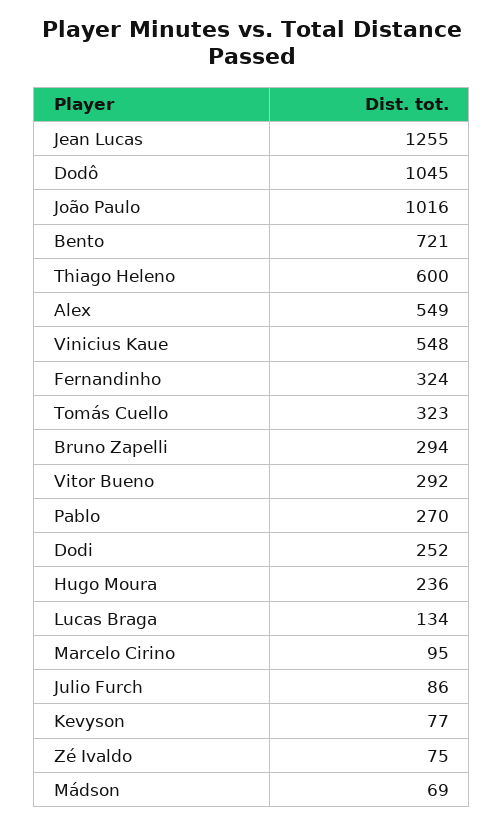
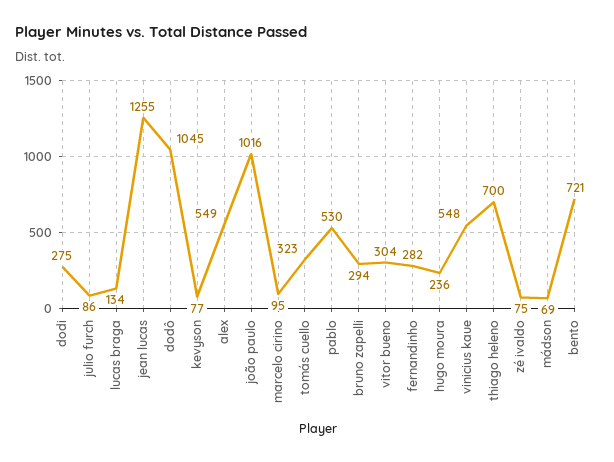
  {
    "Jean Lucas": 1255,
    "Dodô": 1045,
    "João Paulo": 1016,
    "Bento": 721,
-   "Thiago Heleno": 600,
+   "Thiago Heleno": 700,
    "Alex": 549,
    "Vinicius Kaue": 548,
-   "Fernandinho": 324,
+   "Fernandinho": 282,
    "Tomás Cuello": 323,
    "Bruno Zapelli": 294,
-   "Vitor Bueno": 292,
+   "Vitor Bueno": 304,
-   "Pablo": 270,
+   "Pablo": 530,
-   "Dodi": 252,
+   "Dodi": 275,
    "Hugo Moura": 236,
    "Lucas Braga": 134,
    "Marcelo Cirino": 95,
    "Julio Furch": 86,
    "Kevyson": 77,
    "Zé Ivaldo": 75,
    "Mádson": 69
  }

